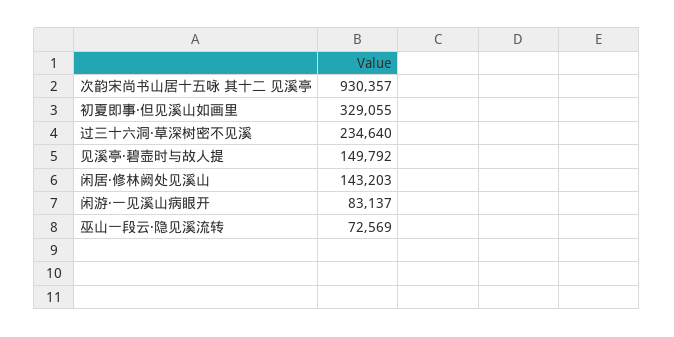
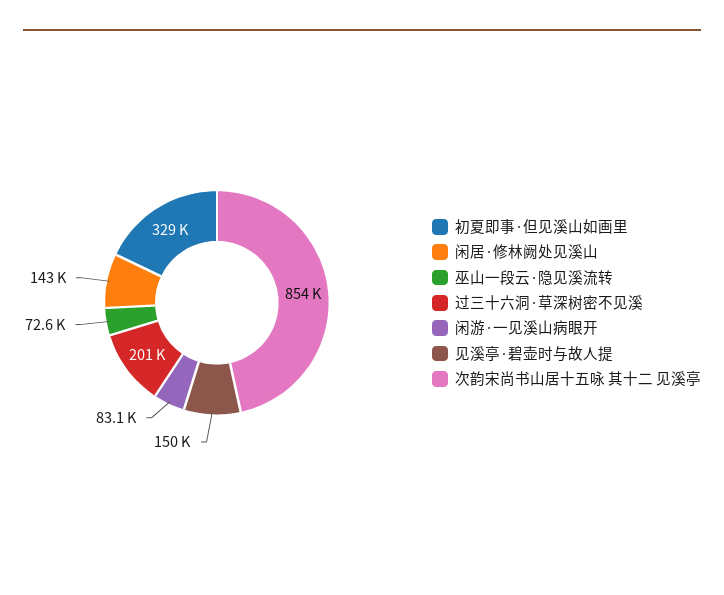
  {
-   "次韵宋尚书山居十五咏 其十二 见溪亭": 930357,
+   "次韵宋尚书山居十五咏 其十二 见溪亭": 854000,
    "初夏即事·但见溪山如画里": 329055,
-   "过三十六洞·草深树密不见溪": 234640,
+   "过三十六洞·草深树密不见溪": 201000,
    "见溪亭·碧壶时与故人提": 149792,
    "闲居·修林阙处见溪山": 143203,
    "闲游·一见溪山病眼开": 83137,
    "巫山一段云·隐见溪流转": 72569
  }

